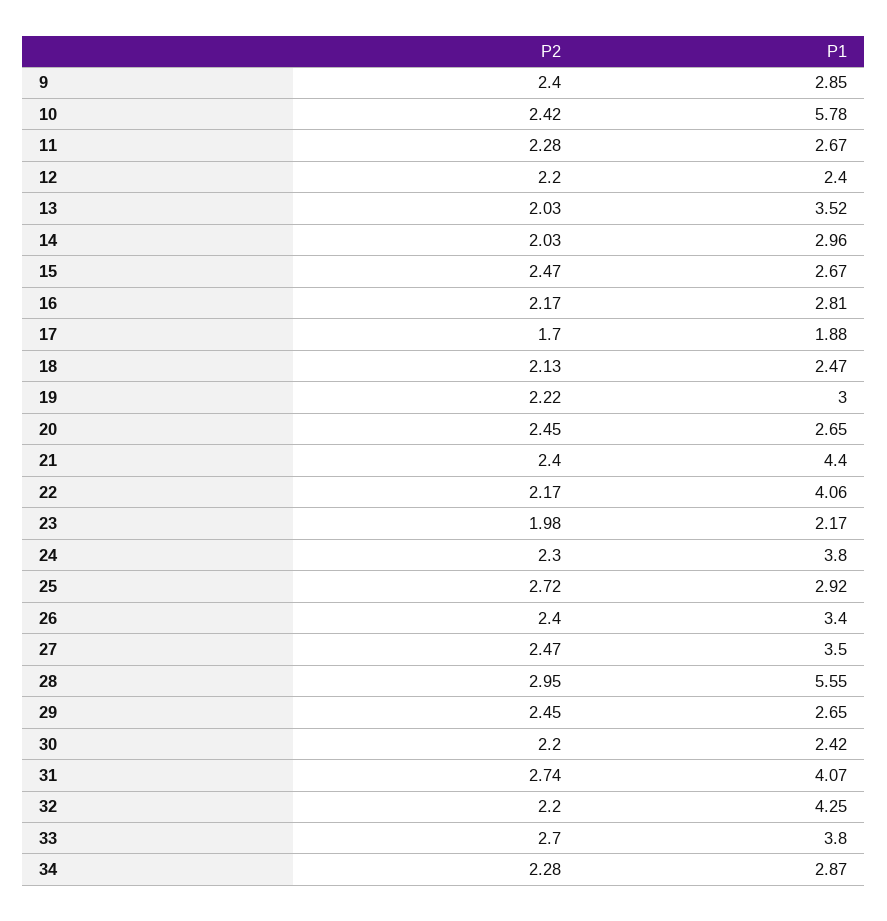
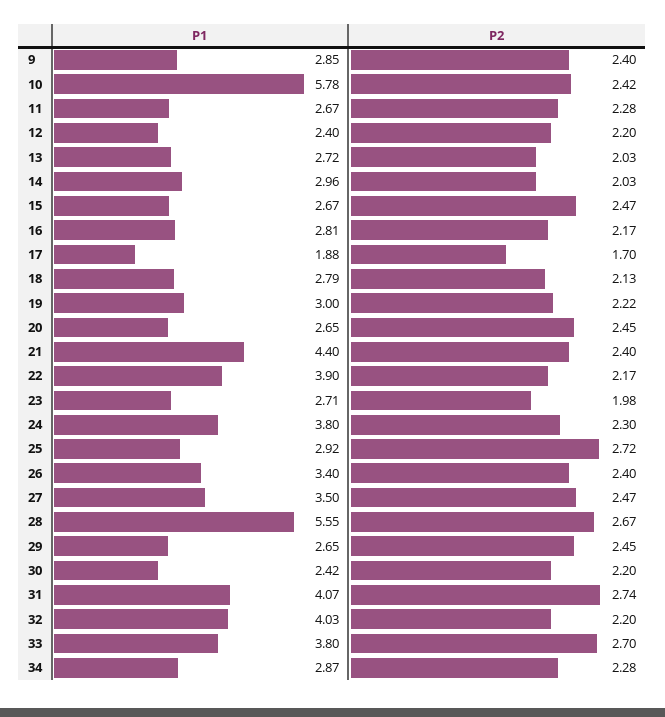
  {
    "P2": {
      "9": 2.4,
      "10": 2.42,
      "11": 2.28,
      "12": 2.2,
      "13": 2.03,
      "14": 2.03,
      "15": 2.47,
      "16": 2.17,
      "17": 1.7,
      "18": 2.13,
      "19": 2.22,
      "20": 2.45,
      "21": 2.4,
      "22": 2.17,
      "23": 1.98,
      "24": 2.3,
      "25": 2.72,
      "26": 2.4,
      "27": 2.47,
-     "28": 2.95,
+     "28": 2.67,
      "29": 2.45,
      "30": 2.2,
      "31": 2.74,
      "32": 2.2,
      "33": 2.7,
      "34": 2.28
    },
    "P1": {
      "9": 2.85,
      "10": 5.78,
      "11": 2.67,
      "12": 2.4,
-     "13": 3.52,
+     "13": 2.72,
      "14": 2.96,
      "15": 2.67,
      "16": 2.81,
      "17": 1.88,
-     "18": 2.47,
+     "18": 2.79,
      "19": 3,
      "20": 2.65,
      "21": 4.4,
-     "22": 4.06,
+     "22": 3.9,
-     "23": 2.17,
+     "23": 2.71,
      "24": 3.8,
      "25": 2.92,
      "26": 3.4,
      "27": 3.5,
      "28": 5.55,
      "29": 2.65,
      "30": 2.42,
      "31": 4.07,
-     "32": 4.25,
+     "32": 4.03,
      "33": 3.8,
      "34": 2.87
    }
  }

